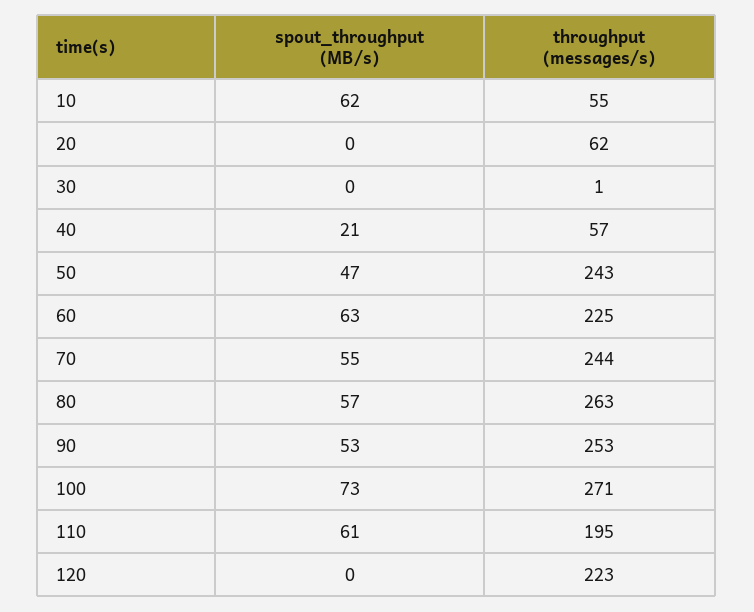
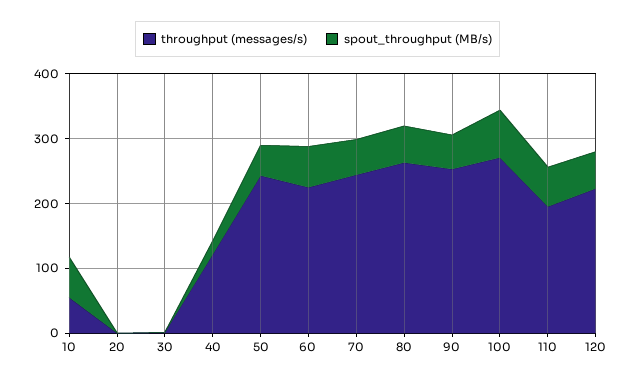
  {
    "spout_throughput (MB/s)": {
      "10": 62,
      "20": 0,
      "30": 0,
      "40": 21,
      "50": 47,
      "60": 63,
      "70": 55,
      "80": 57,
      "90": 53,
      "100": 73,
      "110": 61,
-     "120": 0
+     "120": 60
    },
    "throughput (messages/s)": {
      "10": 55,
-     "20": 62,
+     "20": 0,
      "30": 1,
-     "40": 57,
+     "40": 120,
      "50": 243,
      "60": 225,
      "70": 244,
      "80": 263,
      "90": 253,
      "100": 271,
      "110": 195,
      "120": 223
    }
  }

